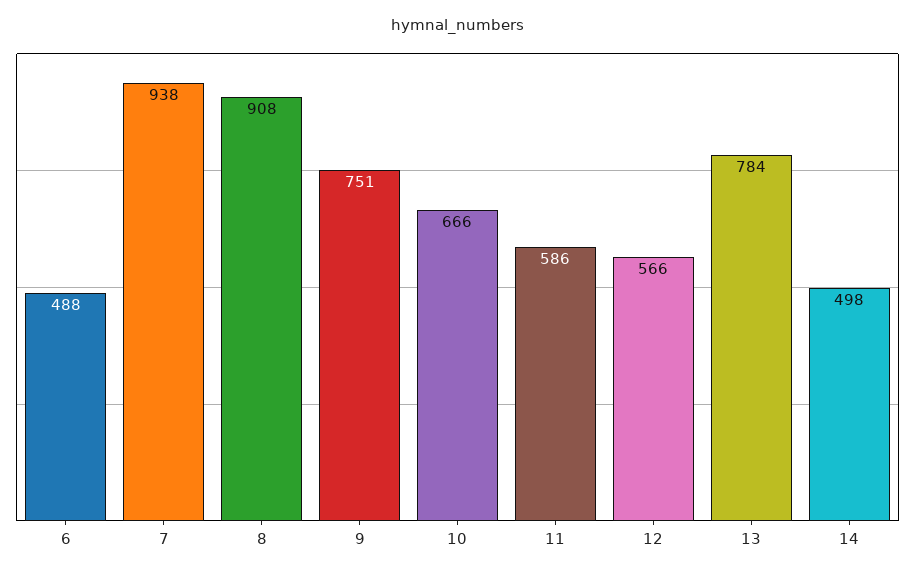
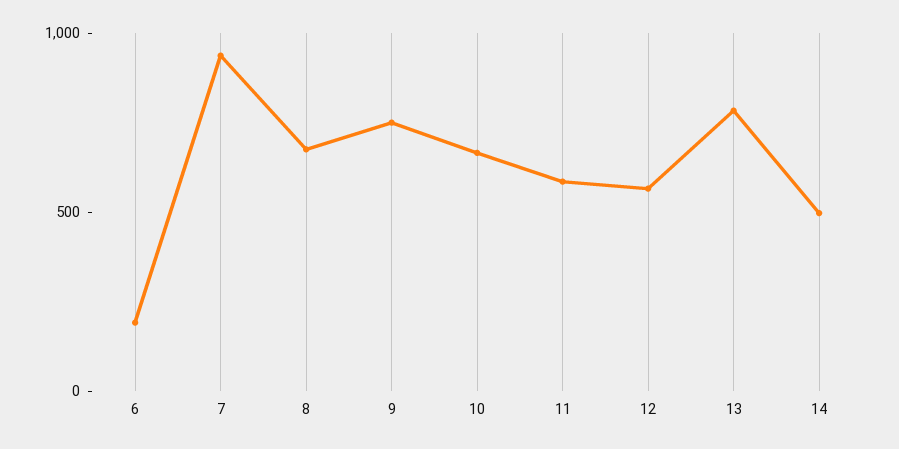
  {
-   "6": 488,
+   "6": 200,
    "7": 938,
-   "8": 908,
+   "8": 700,
    "9": 751,
    "10": 666,
    "11": 586,
    "12": 566,
    "13": 784,
    "14": 498
  }

